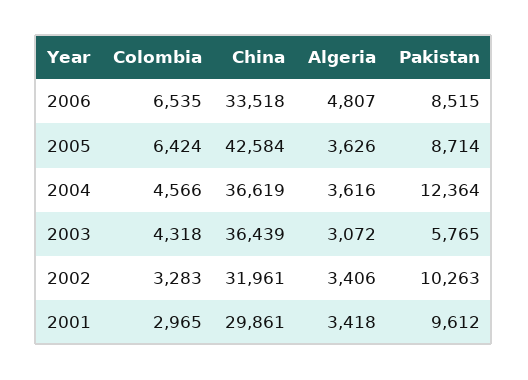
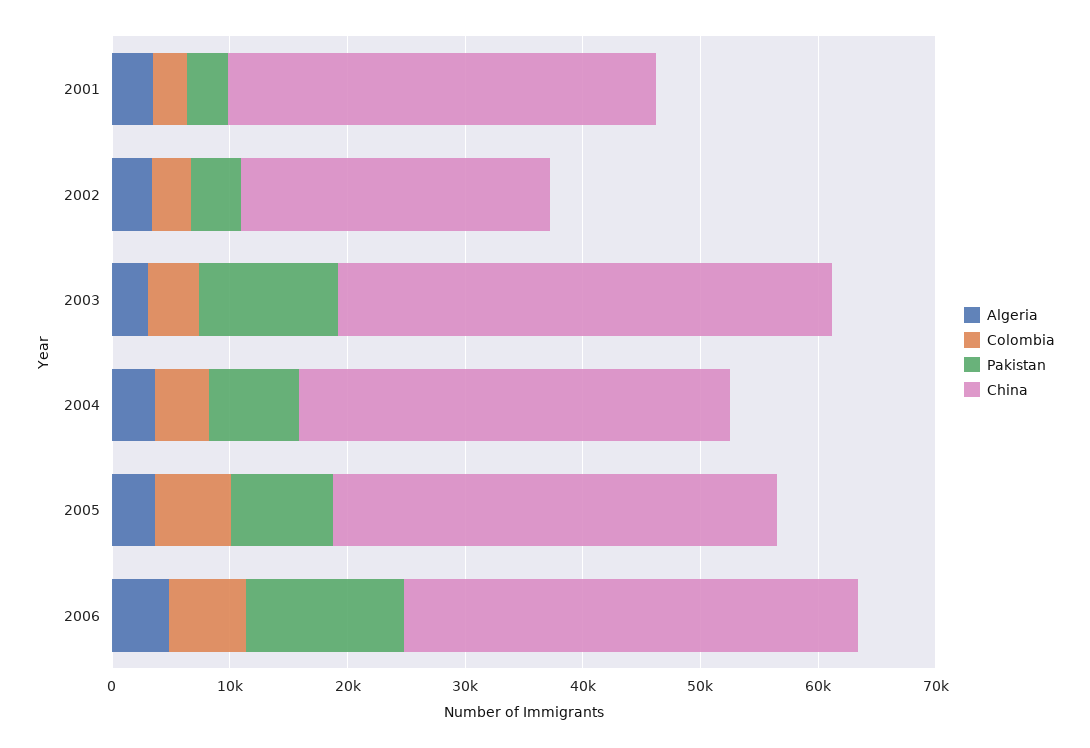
  {
    "Colombia": {
      "2006": 6535,
      "2005": 6424,
      "2004": 4566,
      "2003": 4318,
      "2002": 3283,
      "2001": 2965
    },
    "China": {
-     "2006": 33518,
+     "2006": 38000,
-     "2005": 42584,
+     "2005": 38000,
      "2004": 36619,
-     "2003": 36439,
+     "2003": 42000,
-     "2002": 31961,
+     "2002": 26000,
-     "2001": 29861
+     "2001": 36000
    },
    "Algeria": {
      "2006": 4807,
      "2005": 3626,
      "2004": 3616,
      "2003": 3072,
      "2002": 3406,
      "2001": 3418
    },
    "Pakistan": {
-     "2006": 8515,
+     "2006": 14000,
      "2005": 8714,
-     "2004": 12364,
+     "2004": 8000,
-     "2003": 5765,
+     "2003": 12000,
-     "2002": 10263,
+     "2002": 4000,
-     "2001": 9612
+     "2001": 4000
    }
  }

